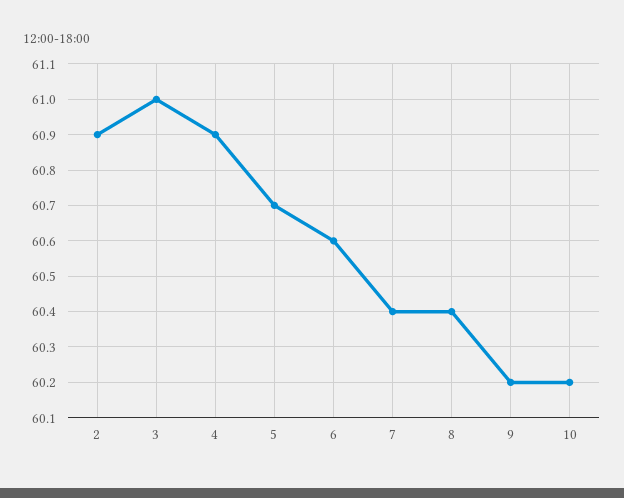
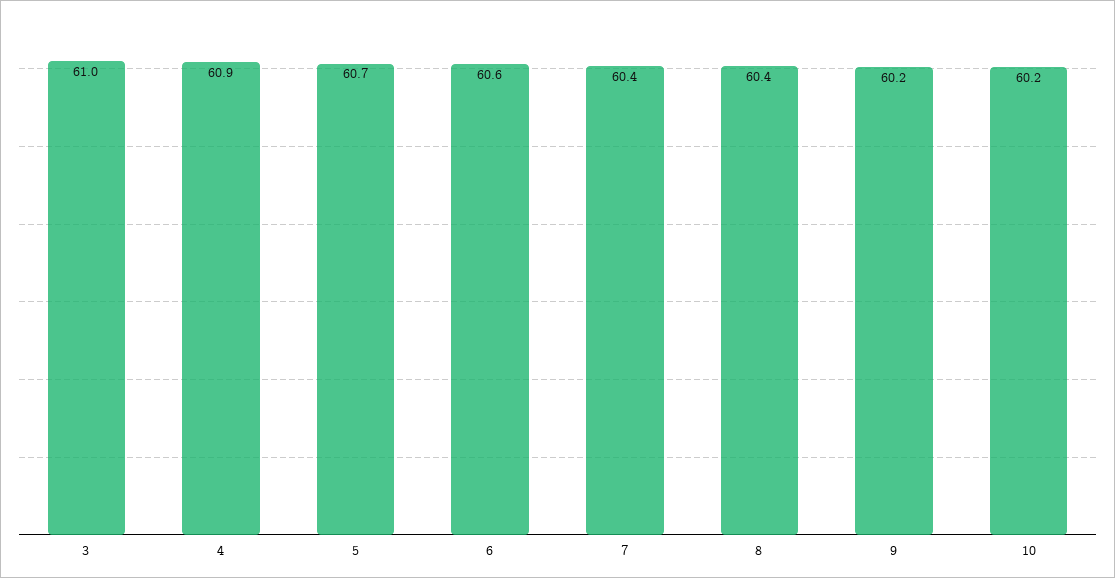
  {
-   "2": 60.9,
    "3": 61,
    "4": 60.9,
    "5": 60.7,
    "6": 60.6,
    "7": 60.4,
    "8": 60.4,
    "9": 60.2,
    "10": 60.2
  }

